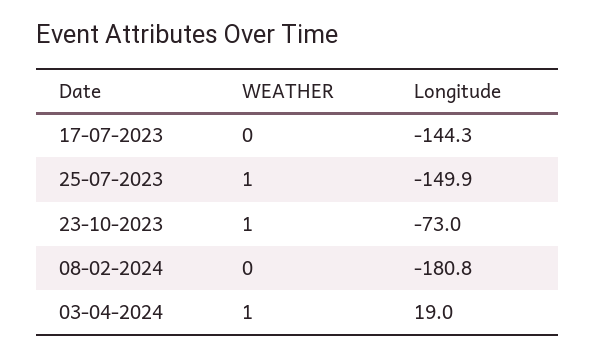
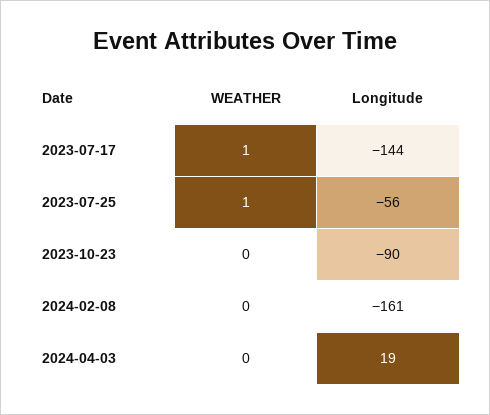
  {
    "WEATHER": {
-     "17-07-2023": 0,
+     "17-07-2023": 1,
      "25-07-2023": 1,
-     "23-10-2023": 1,
+     "23-10-2023": 0,
      "08-02-2024": 0,
-     "03-04-2024": 1
+     "03-04-2024": 0
    },
    "Longitude": {
      "17-07-2023": -144.3,
-     "25-07-2023": -149.9,
+     "25-07-2023": -56,
-     "23-10-2023": -73,
+     "23-10-2023": -90,
-     "08-02-2024": -180.8,
+     "08-02-2024": -161,
      "03-04-2024": 19
    }
  }

